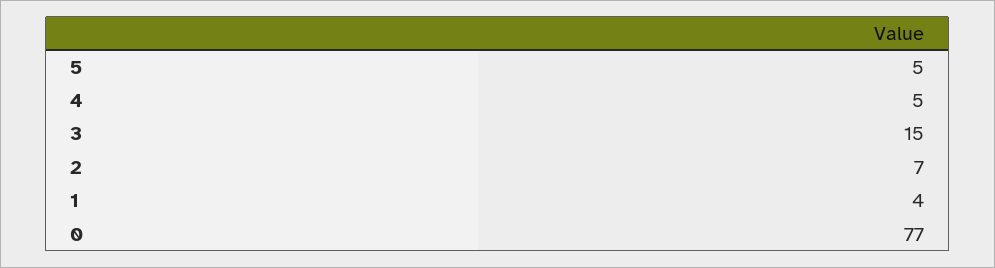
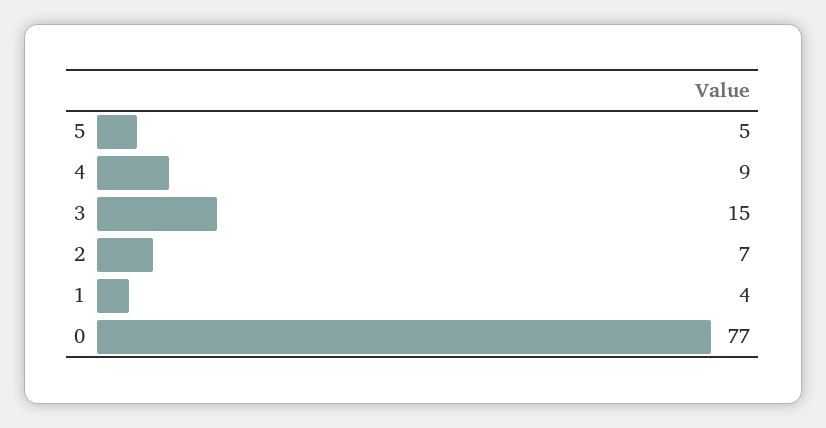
  {
    "5": 5,
-   "4": 5,
+   "4": 9,
    "3": 15,
    "2": 7,
    "1": 4,
    "0": 77
  }

